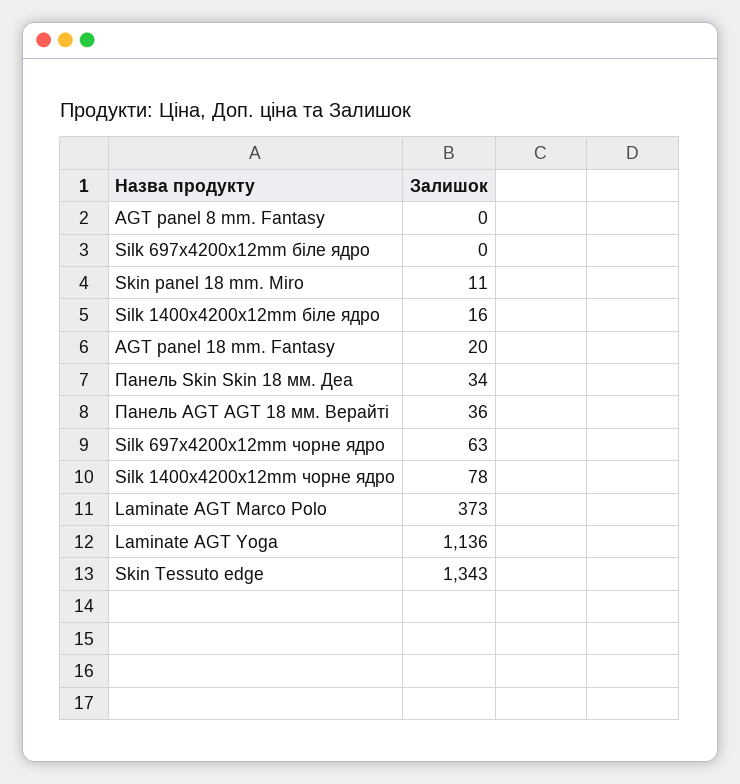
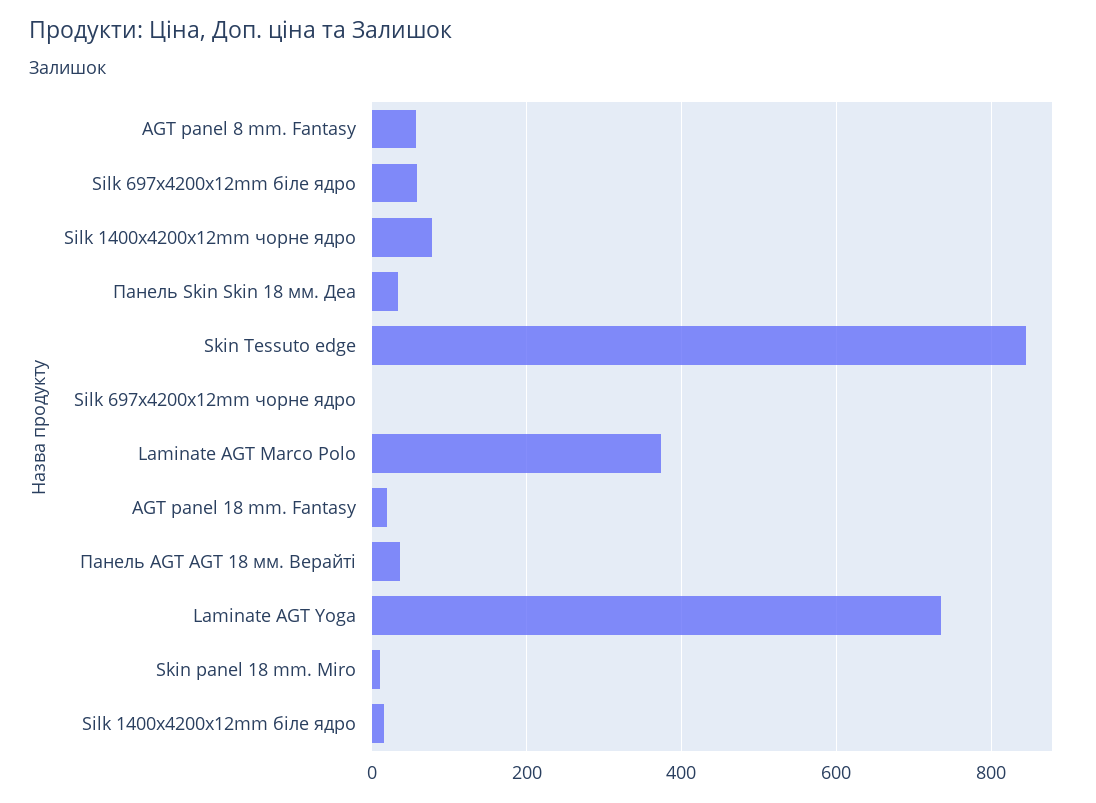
  {
-   "AGT panel 8 mm. Fantasy": 0,
+   "AGT panel 8 mm. Fantasy": 60,
-   "Silk 697x4200x12mm біле ядро": 0,
+   "Silk 697x4200x12mm біле ядро": 60,
    "Skin panel 18 mm. Miro": 11,
    "Silk 1400x4200x12mm біле ядро": 16,
    "AGT panel 18 mm. Fantasy": 20,
    "Панель Skin Skin 18 мм. Деа": 34,
    "Панель AGT AGT 18 мм. Верайті": 36,
-   "Silk 697x4200x12mm чорне ядро": 63,
+   "Silk 697x4200x12mm чорне ядро": 0,
    "Silk 1400x4200x12mm чорне ядро": 78,
    "Laminate AGT Marco Polo": 373,
-   "Laminate AGT Yoga": 1136,
+   "Laminate AGT Yoga": 740,
-   "Skin Tessuto edge": 1343
+   "Skin Tessuto edge": 840
  }

